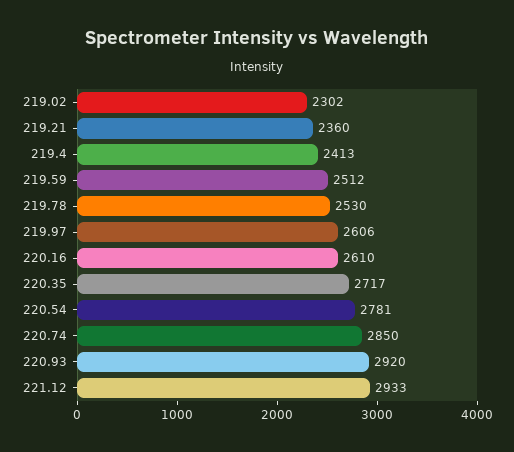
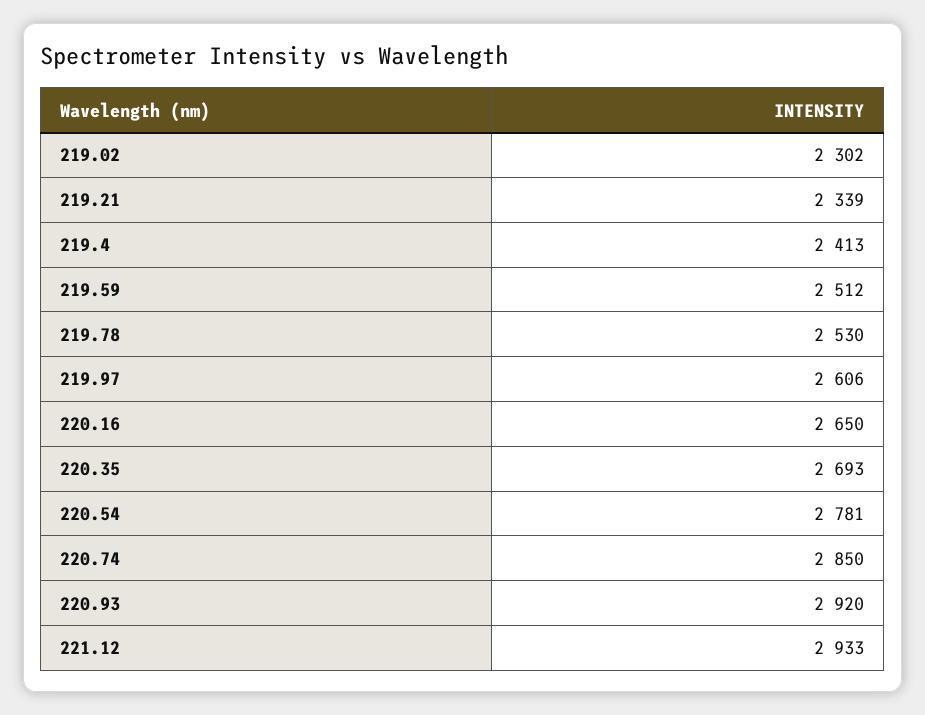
  {
    "219.02": 2302,
-   "219.21": 2360,
+   "219.21": 2339,
    "219.4": 2413,
    "219.59": 2512,
    "219.78": 2530,
    "219.97": 2606,
-   "220.16": 2610,
+   "220.16": 2650,
-   "220.35": 2717,
+   "220.35": 2693,
    "220.54": 2781,
    "220.74": 2850,
    "220.93": 2920,
    "221.12": 2933
  }

